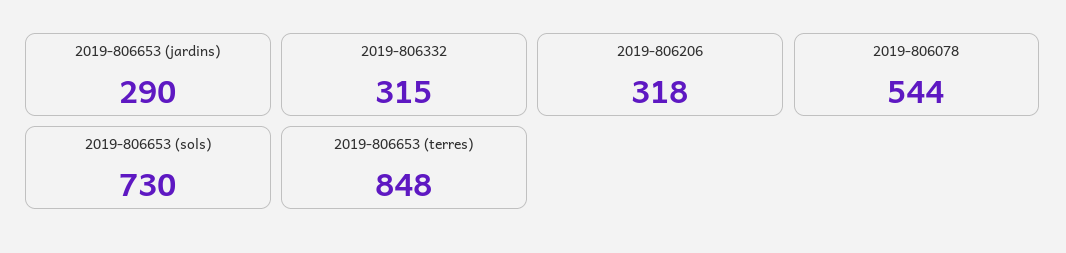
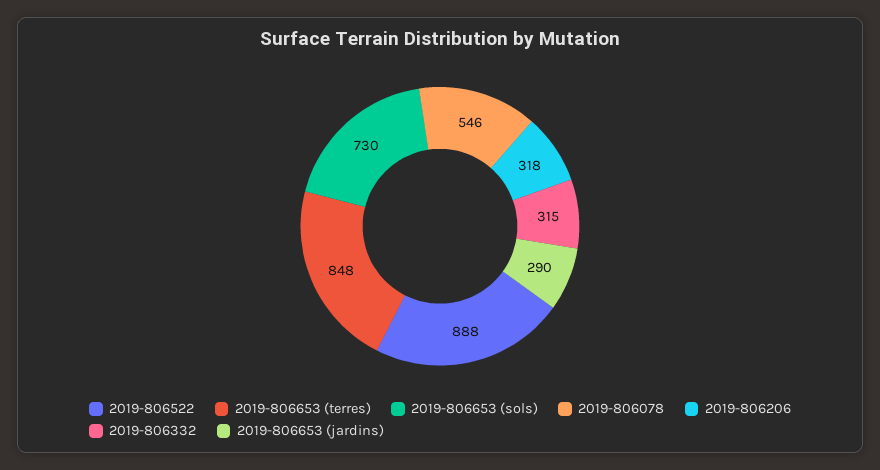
  {
    "2019-806653 (jardins)": 290,
    "2019-806332": 315,
    "2019-806206": 318,
-   "2019-806078": 544,
+   "2019-806078": 546,
    "2019-806653 (sols)": 730,
-   "2019-806653 (terres)": 848
+   "2019-806653 (terres)": 848,
+   "2019-806522": 888
  }

